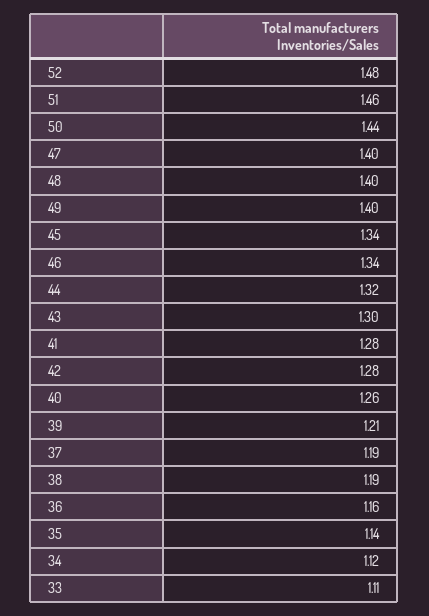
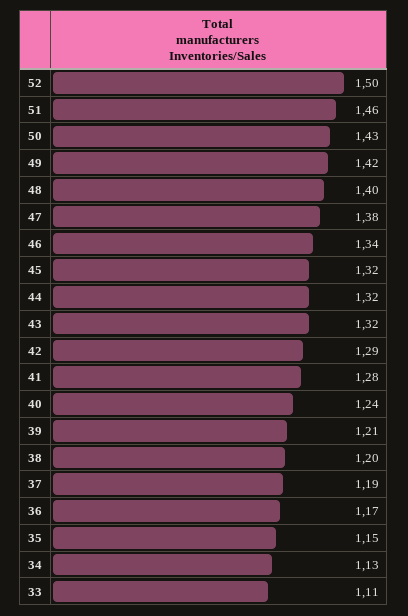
  {
-   "52": 1.48,
+   "52": 1.5,
    "51": 1.46,
-   "50": 1.44,
+   "50": 1.43,
-   "47": 1.4,
+   "47": 1.38,
    "48": 1.4,
-   "49": 1.4,
+   "49": 1.42,
-   "45": 1.34,
+   "45": 1.32,
    "46": 1.34,
    "44": 1.32,
-   "43": 1.3,
+   "43": 1.32,
    "41": 1.28,
-   "42": 1.28,
+   "42": 1.29,
-   "40": 1.26,
+   "40": 1.24,
    "39": 1.21,
    "37": 1.19,
-   "38": 1.19,
+   "38": 1.2,
-   "36": 1.16,
+   "36": 1.17,
-   "35": 1.14,
+   "35": 1.15,
-   "34": 1.12,
+   "34": 1.13,
    "33": 1.11
  }

